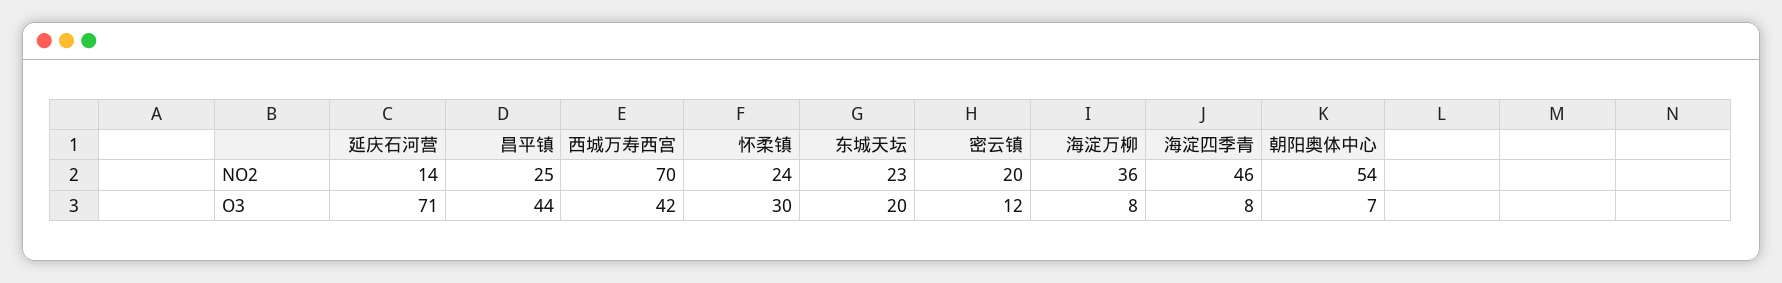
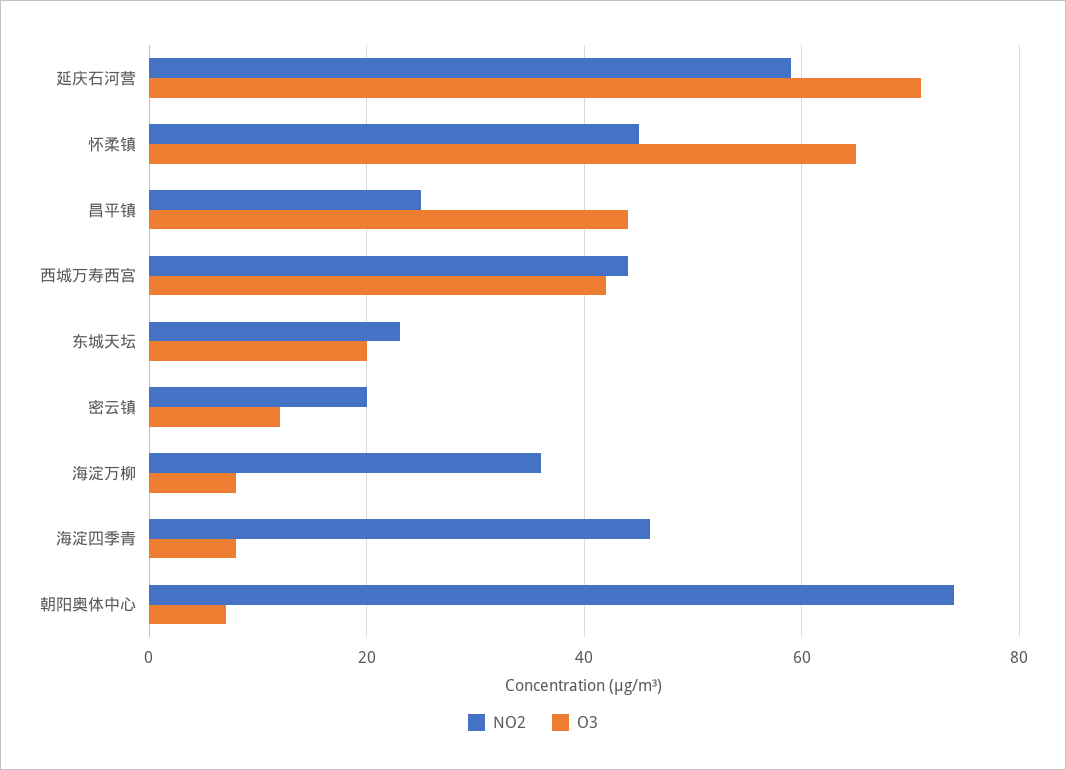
  {
    "NO2": {
-     "延庆石河营": 14,
+     "延庆石河营": 60,
      "昌平镇": 25,
-     "西城万寿西宫": 70,
+     "西城万寿西宫": 45,
-     "怀柔镇": 24,
+     "怀柔镇": 45,
      "东城天坛": 23,
      "密云镇": 20,
      "海淀万柳": 36,
      "海淀四季青": 46,
-     "朝阳奥体中心": 54
+     "朝阳奥体中心": 75
    },
    "O3": {
      "延庆石河营": 71,
      "昌平镇": 44,
      "西城万寿西宫": 42,
-     "怀柔镇": 30,
+     "怀柔镇": 65,
      "东城天坛": 20,
      "密云镇": 12,
      "海淀万柳": 8,
      "海淀四季青": 8,
      "朝阳奥体中心": 7
    }
  }

